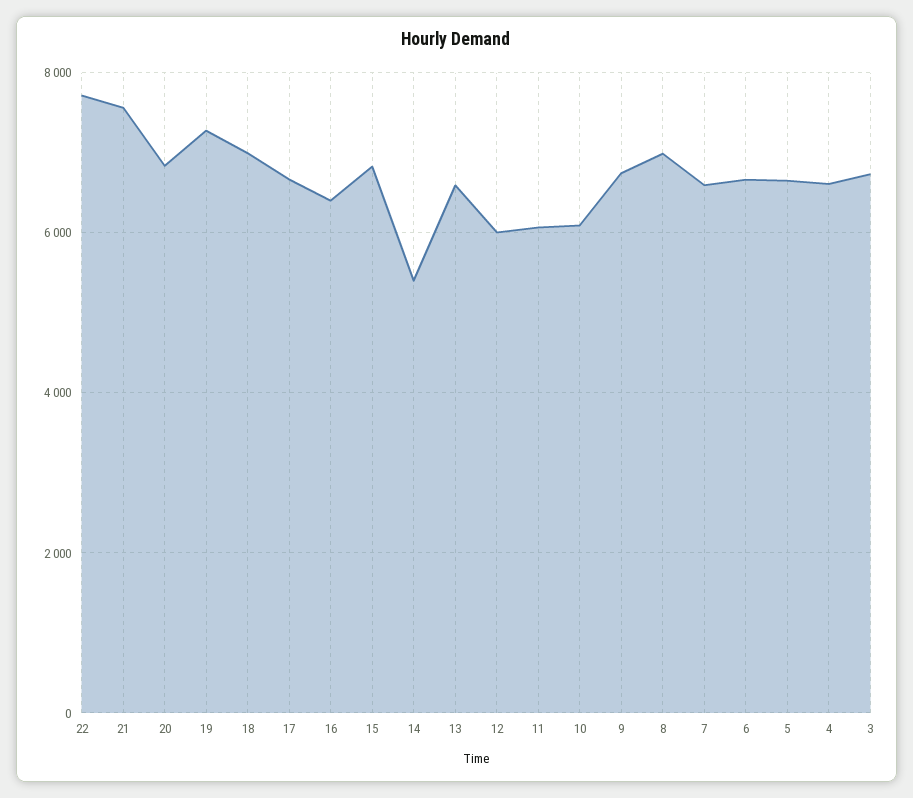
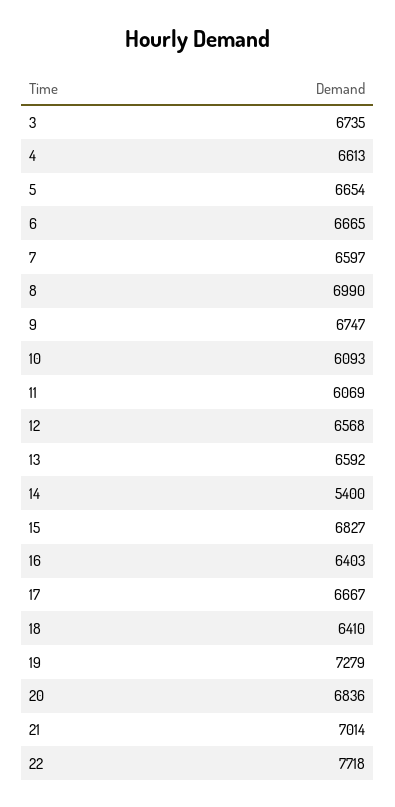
  {
    "22": 7718,
-   "21": 7600,
+   "21": 7014,
    "20": 6836,
    "19": 7279,
-   "18": 7000,
+   "18": 6410,
    "17": 6667,
    "16": 6403,
    "15": 6827,
    "14": 5400,
    "13": 6592,
-   "12": 6000,
+   "12": 6568,
    "11": 6069,
    "10": 6093,
    "9": 6747,
    "8": 6990,
    "7": 6597,
    "6": 6665,
    "5": 6654,
    "4": 6613,
    "3": 6735
  }

